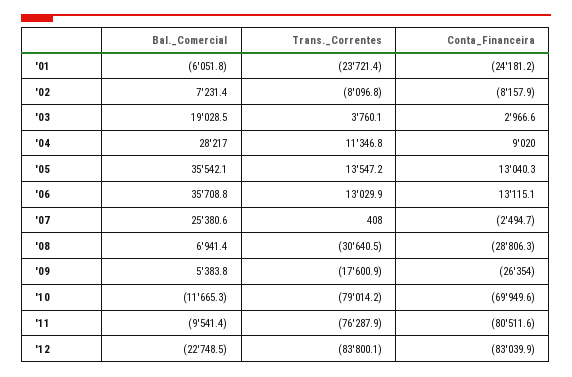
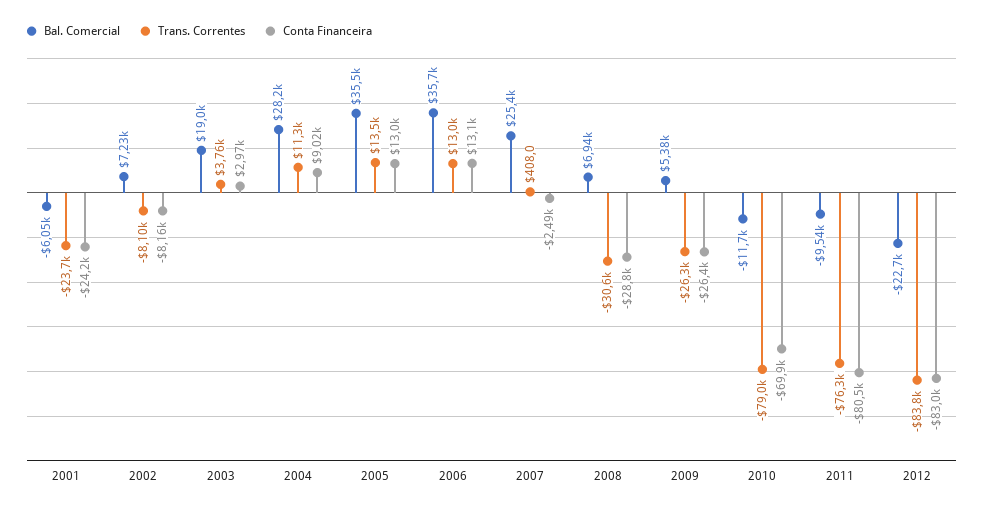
  {
    "Bal._Comercial": {
      "'01": -6051.8,
      "'02": 7231.4,
      "'03": 19028.5,
      "'04": 28217,
      "'05": 35542.1,
      "'06": 35708.8,
      "'07": 25380.6,
      "'08": 6941.4,
      "'09": 5383.8,
      "'10": -11665.3,
      "'11": -9541.4,
      "'12": -22748.5
    },
    "Trans._Correntes": {
      "'01": -23721.4,
      "'02": -8096.8,
      "'03": 3760.1,
      "'04": 11346.8,
      "'05": 13547.2,
      "'06": 13029.9,
      "'07": 408,
      "'08": -30640.5,
-     "'09": -17600.9,
+     "'09": -26300,
      "'10": -79014.2,
      "'11": -76287.9,
      "'12": -83800.1
    },
    "Conta_Financeira": {
      "'01": -24181.2,
      "'02": -8157.9,
      "'03": 2966.6,
      "'04": 9020,
      "'05": 13040.3,
      "'06": 13115.1,
      "'07": -2494.7,
      "'08": -28806.3,
      "'09": -26354,
      "'10": -69949.6,
      "'11": -80511.6,
      "'12": -83039.9
    }
  }

